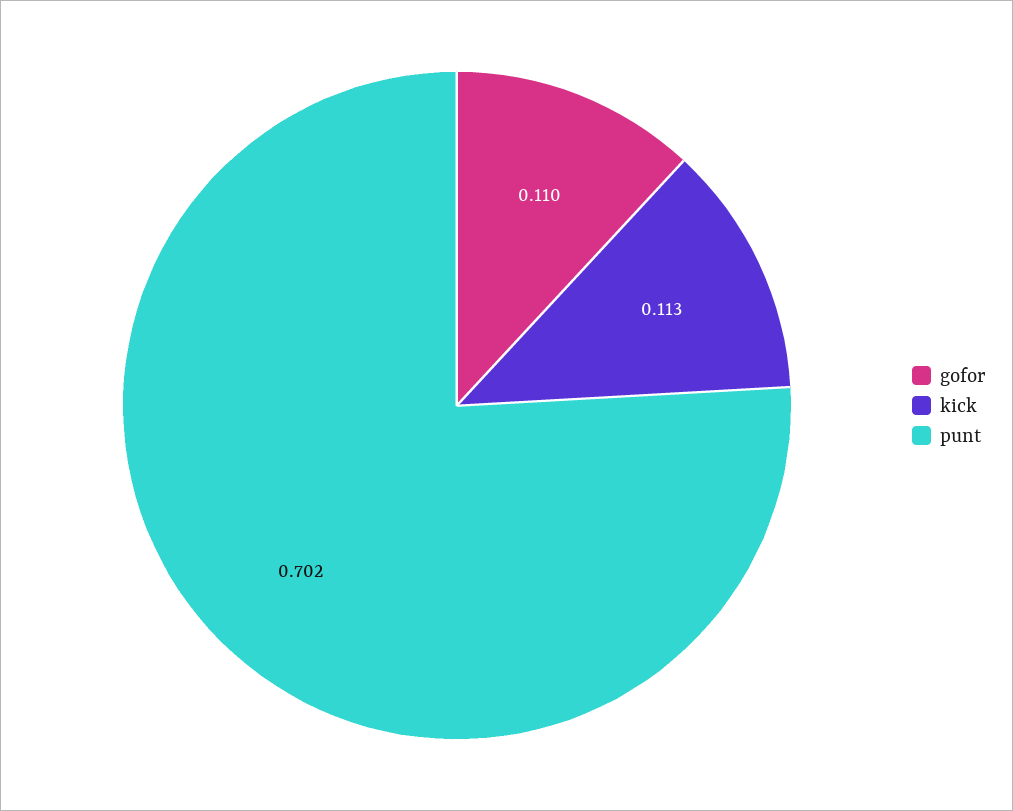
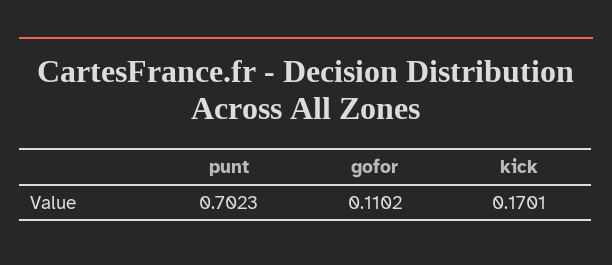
  {
    "gofor": 0.1102,
-   "kick": 0.113,
+   "kick": 0.1701,
    "punt": 0.7023
  }

